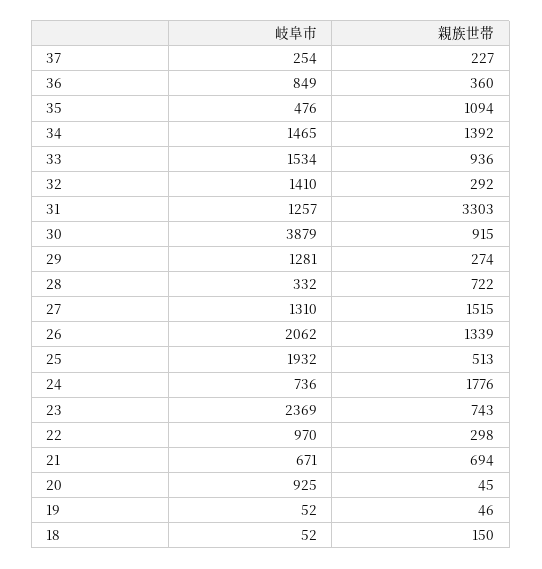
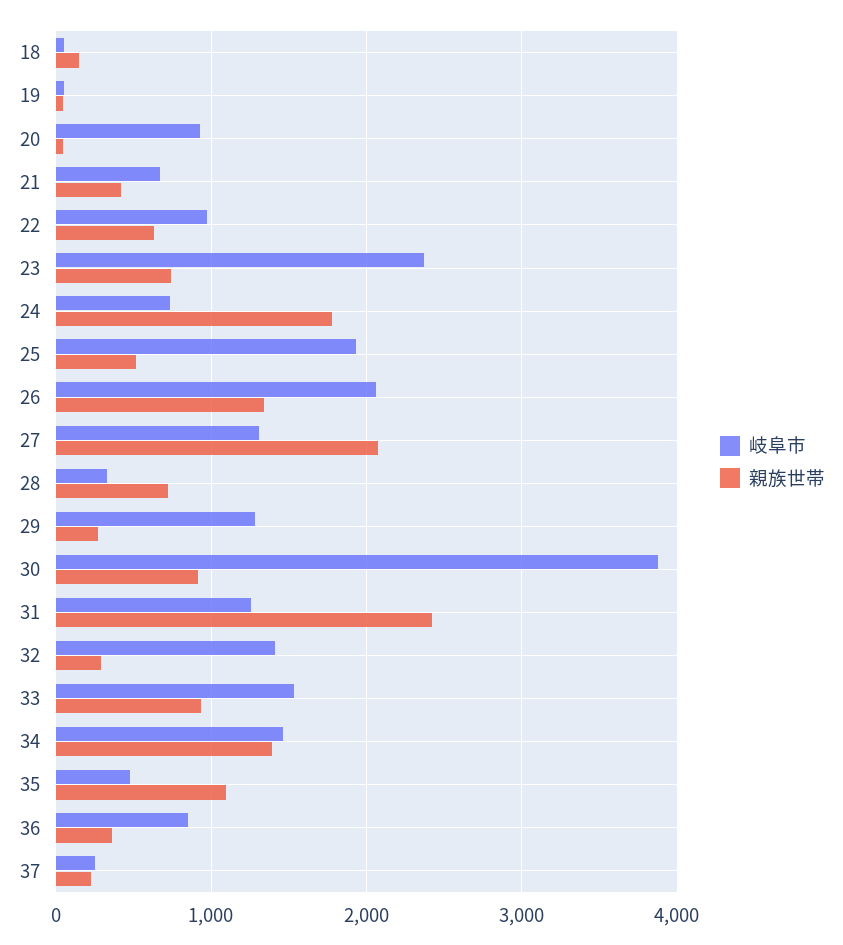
  {
    "岐阜市": {
      "37": 254,
      "36": 849,
      "35": 476,
      "34": 1465,
      "33": 1534,
      "32": 1410,
      "31": 1257,
      "30": 3879,
      "29": 1281,
      "28": 332,
      "27": 1310,
      "26": 2062,
      "25": 1932,
      "24": 736,
      "23": 2369,
      "22": 970,
      "21": 671,
      "20": 925,
      "19": 52,
      "18": 52
    },
    "親族世帯": {
      "37": 227,
      "36": 360,
      "35": 1094,
      "34": 1392,
      "33": 936,
      "32": 292,
-     "31": 3303,
+     "31": 2400,
      "30": 915,
      "29": 274,
      "28": 722,
-     "27": 1515,
+     "27": 2100,
      "26": 1339,
      "25": 513,
      "24": 1776,
      "23": 743,
-     "22": 298,
+     "22": 600,
-     "21": 694,
+     "21": 400,
      "20": 45,
      "19": 46,
      "18": 150
    }
  }

